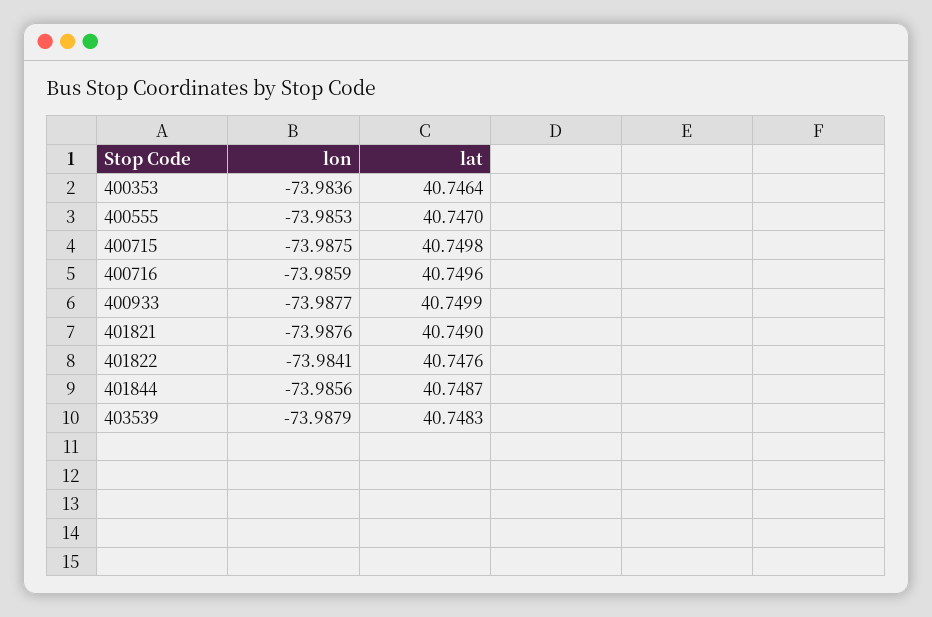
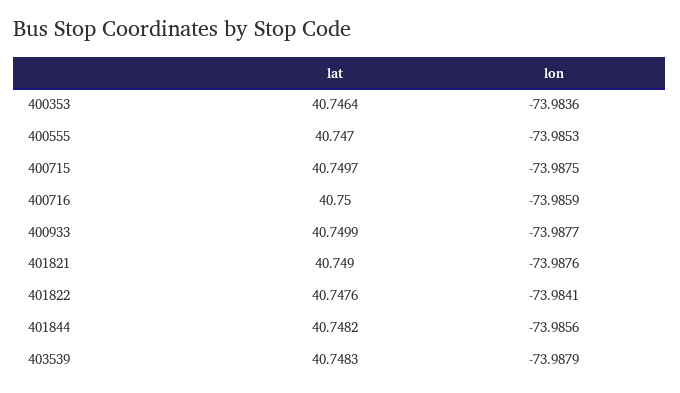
  {
    "lon": {
      "400353": -73.9836,
      "400555": -73.9853,
      "400715": -73.9875,
      "400716": -73.9859,
      "400933": -73.9877,
      "401821": -73.9876,
      "401822": -73.9841,
      "401844": -73.9856,
      "403539": -73.9879
    },
    "lat": {
      "400353": 40.7464,
      "400555": 40.747,
-     "400715": 40.7498,
+     "400715": 40.7497,
-     "400716": 40.7496,
+     "400716": 40.75,
      "400933": 40.7499,
      "401821": 40.749,
      "401822": 40.7476,
-     "401844": 40.7487,
+     "401844": 40.7482,
      "403539": 40.7483
    }
  }

